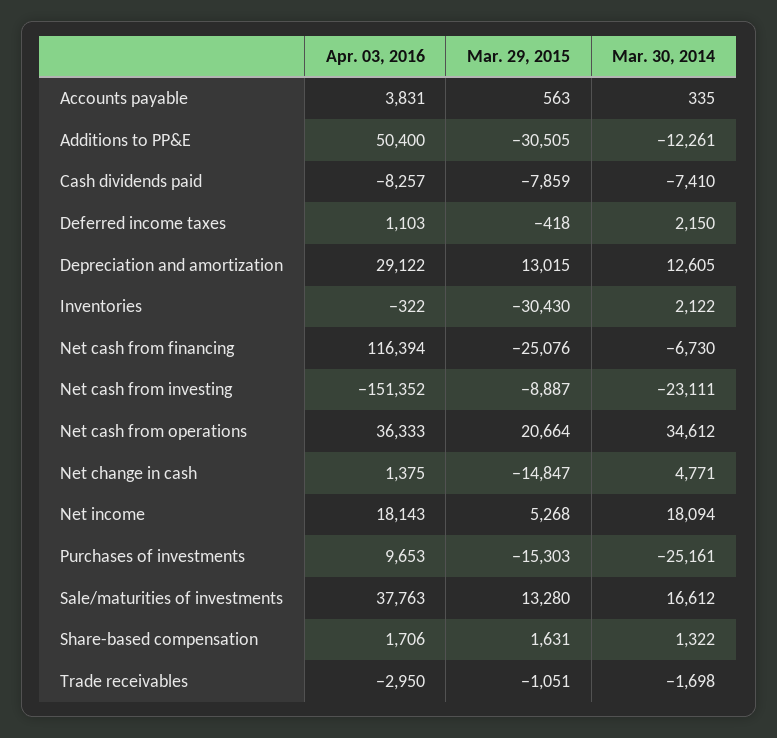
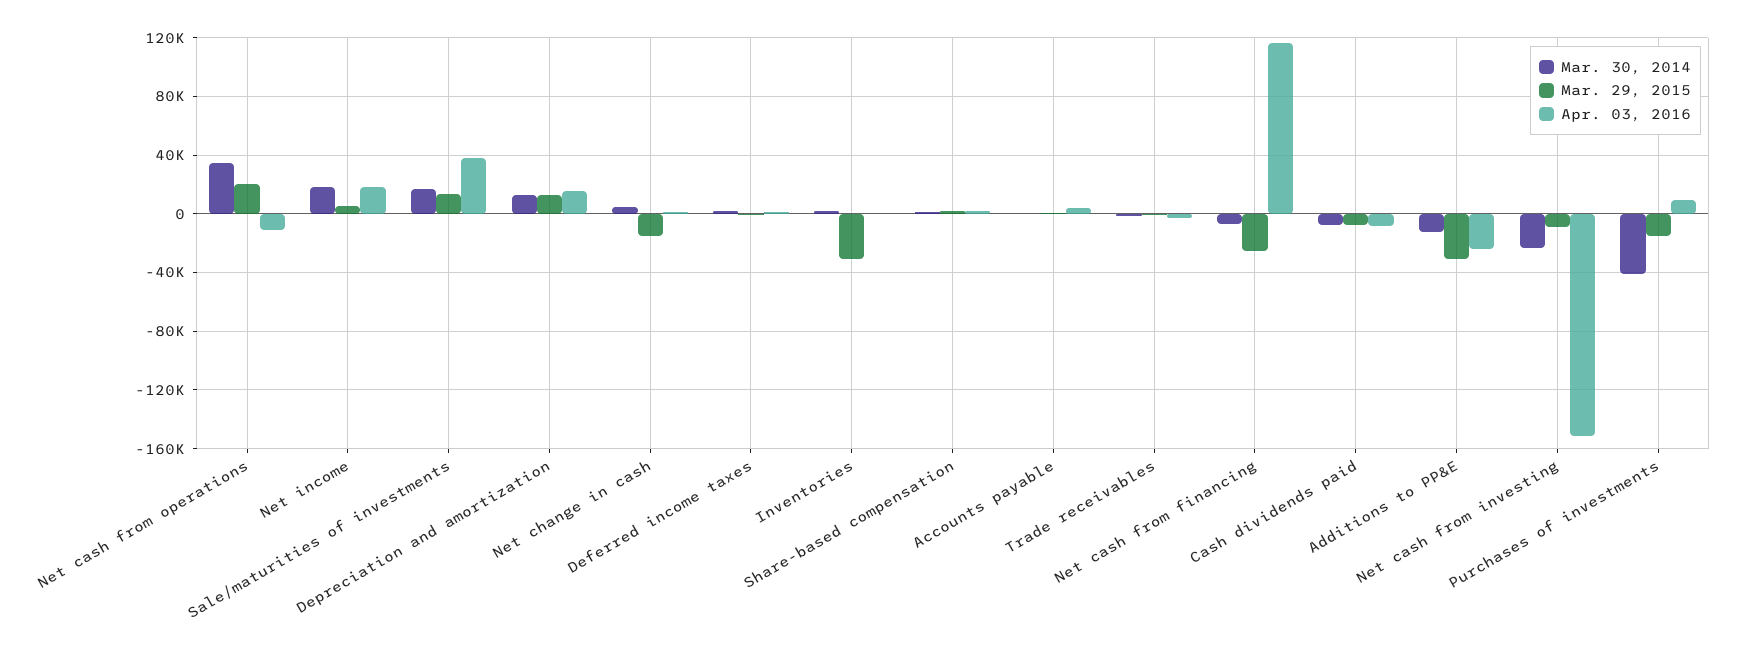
  {
    "Apr. 03, 2016": {
      "Accounts payable": 3831,
-     "Additions to PP&E": 50400,
+     "Additions to PP&E": -25000,
      "Cash dividends paid": -8257,
      "Deferred income taxes": 1103,
-     "Depreciation and amortization": 29122,
+     "Depreciation and amortization": 15000,
      "Inventories": -322,
      "Net cash from financing": 116394,
      "Net cash from investing": -151352,
-     "Net cash from operations": 36333,
+     "Net cash from operations": -10000,
      "Net change in cash": 1375,
      "Net income": 18143,
      "Purchases of investments": 9653,
      "Sale/maturities of investments": 37763,
      "Share-based compensation": 1706,
      "Trade receivables": -2950
    },
    "Mar. 29, 2015": {
      "Accounts payable": 563,
      "Additions to PP&E": -30505,
      "Cash dividends paid": -7859,
      "Deferred income taxes": -418,
      "Depreciation and amortization": 13015,
      "Inventories": -30430,
      "Net cash from financing": -25076,
      "Net cash from investing": -8887,
      "Net cash from operations": 20664,
      "Net change in cash": -14847,
      "Net income": 5268,
      "Purchases of investments": -15303,
      "Sale/maturities of investments": 13280,
      "Share-based compensation": 1631,
      "Trade receivables": -1051
    },
    "Mar. 30, 2014": {
      "Accounts payable": 335,
      "Additions to PP&E": -12261,
      "Cash dividends paid": -7410,
      "Deferred income taxes": 2150,
      "Depreciation and amortization": 12605,
      "Inventories": 2122,
      "Net cash from financing": -6730,
      "Net cash from investing": -23111,
      "Net cash from operations": 34612,
      "Net change in cash": 4771,
      "Net income": 18094,
-     "Purchases of investments": -25161,
+     "Purchases of investments": -40000,
      "Sale/maturities of investments": 16612,
      "Share-based compensation": 1322,
      "Trade receivables": -1698
    }
  }

